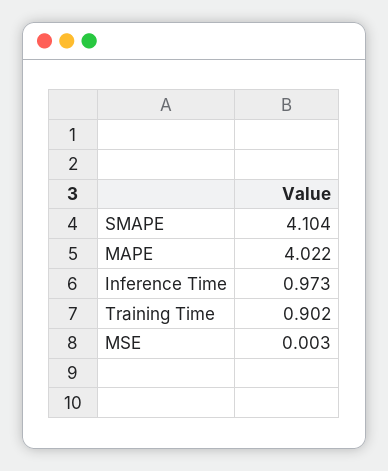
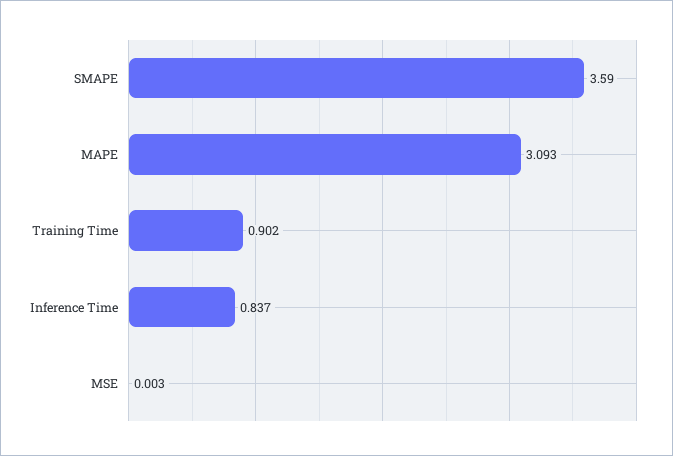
  {
-   "SMAPE": 4.104,
+   "SMAPE": 3.59,
-   "MAPE": 4.022,
+   "MAPE": 3.093,
-   "Inference Time": 0.973,
+   "Inference Time": 0.837,
    "Training Time": 0.902,
    "MSE": 0.003
  }

